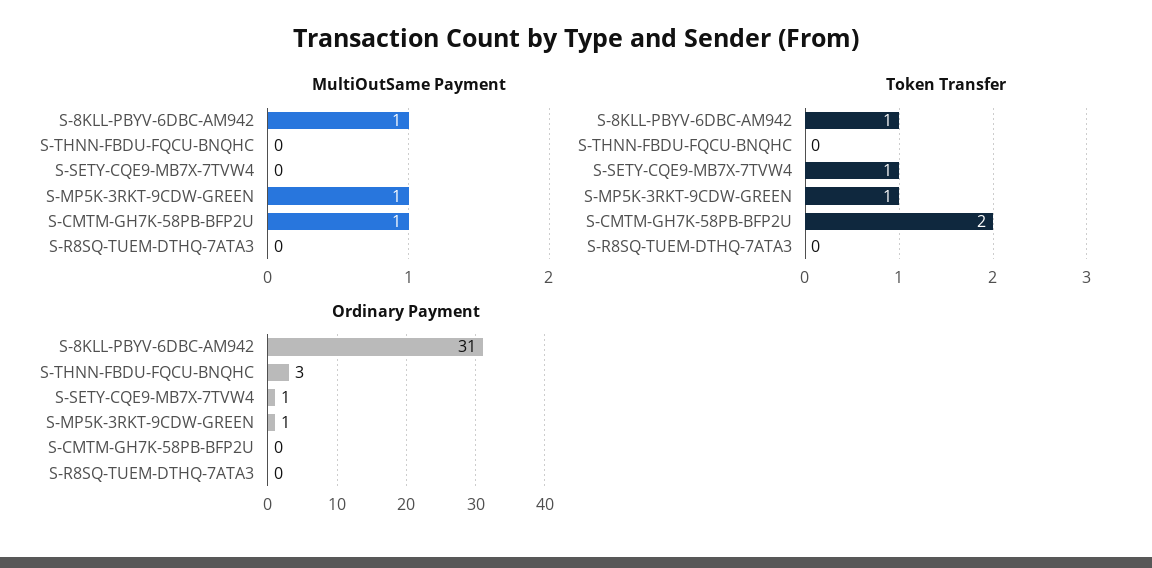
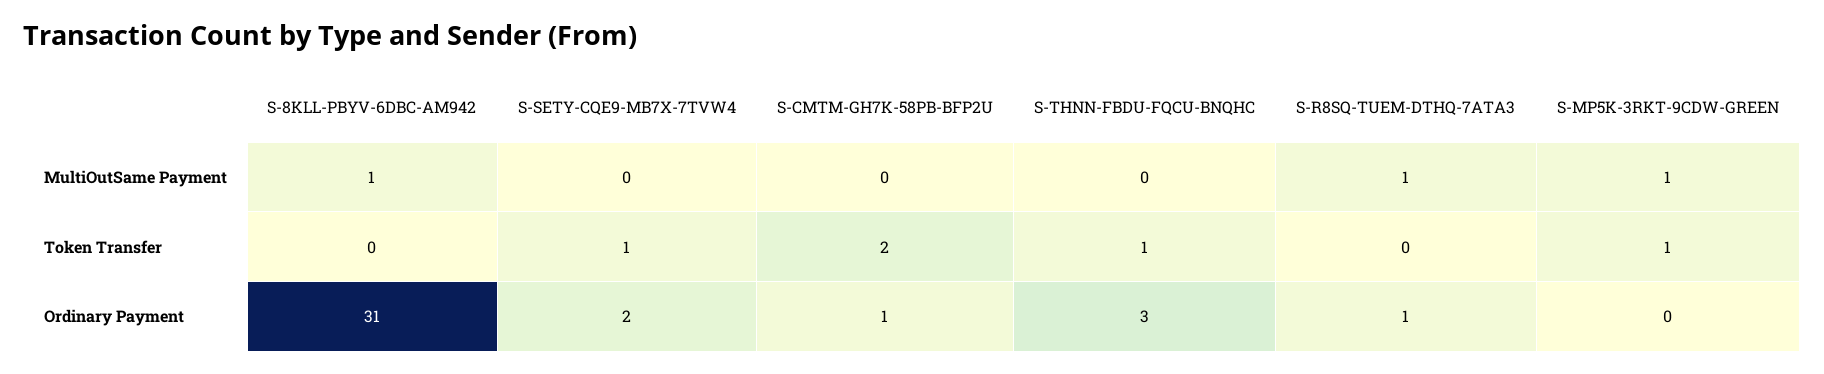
  {
    "MultiOutSame Payment": {
      "S-8KLL-PBYV-6DBC-AM942": 1,
      "S-THNN-FBDU-FQCU-BNQHC": 0,
      "S-SETY-CQE9-MB7X-7TVW4": 0,
      "S-MP5K-3RKT-9CDW-GREEN": 1,
-     "S-CMTM-GH7K-58PB-BFP2U": 1,
+     "S-CMTM-GH7K-58PB-BFP2U": 0,
-     "S-R8SQ-TUEM-DTHQ-7ATA3": 0
+     "S-R8SQ-TUEM-DTHQ-7ATA3": 1
    },
    "Token Transfer": {
-     "S-8KLL-PBYV-6DBC-AM942": 1,
+     "S-8KLL-PBYV-6DBC-AM942": 0,
-     "S-THNN-FBDU-FQCU-BNQHC": 0,
+     "S-THNN-FBDU-FQCU-BNQHC": 1,
      "S-SETY-CQE9-MB7X-7TVW4": 1,
      "S-MP5K-3RKT-9CDW-GREEN": 1,
      "S-CMTM-GH7K-58PB-BFP2U": 2,
      "S-R8SQ-TUEM-DTHQ-7ATA3": 0
    },
    "Ordinary Payment": {
      "S-8KLL-PBYV-6DBC-AM942": 31,
      "S-THNN-FBDU-FQCU-BNQHC": 3,
-     "S-SETY-CQE9-MB7X-7TVW4": 1,
+     "S-SETY-CQE9-MB7X-7TVW4": 2,
-     "S-MP5K-3RKT-9CDW-GREEN": 1,
+     "S-MP5K-3RKT-9CDW-GREEN": 0,
-     "S-CMTM-GH7K-58PB-BFP2U": 0,
+     "S-CMTM-GH7K-58PB-BFP2U": 1,
-     "S-R8SQ-TUEM-DTHQ-7ATA3": 0
+     "S-R8SQ-TUEM-DTHQ-7ATA3": 1
    }
  }

